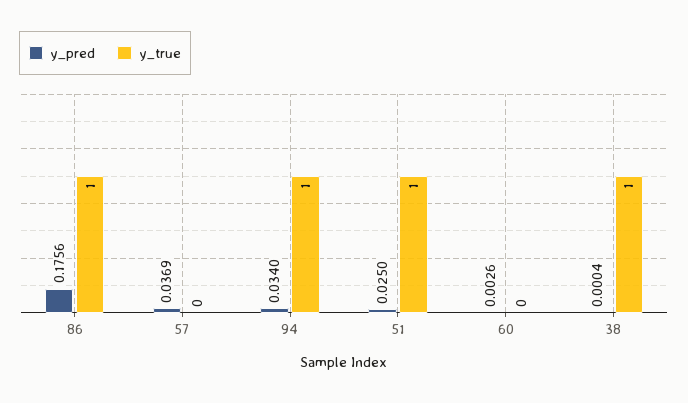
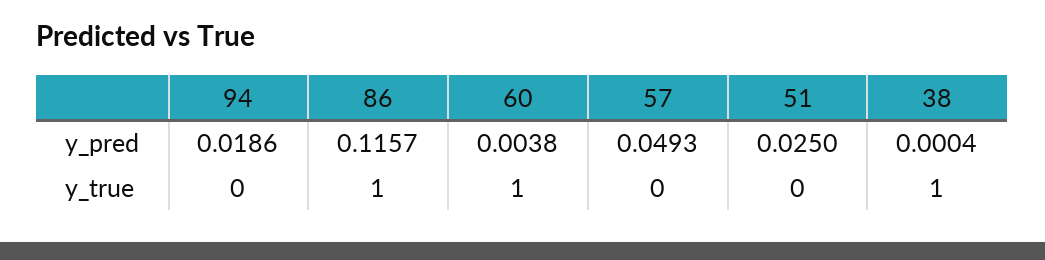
  {
    "y_pred": {
-     "86": 0.1756,
+     "86": 0.1157,
-     "57": 0.0369,
+     "57": 0.0493,
-     "94": 0.034,
+     "94": 0.0186,
      "51": 0.025,
-     "60": 0.0026,
+     "60": 0.0038,
      "38": 0.0004
    },
    "y_true": {
      "86": 1,
      "57": 0,
-     "94": 1,
+     "94": 0,
-     "51": 1,
+     "51": 0,
-     "60": 0,
+     "60": 1,
      "38": 1
    }
  }

